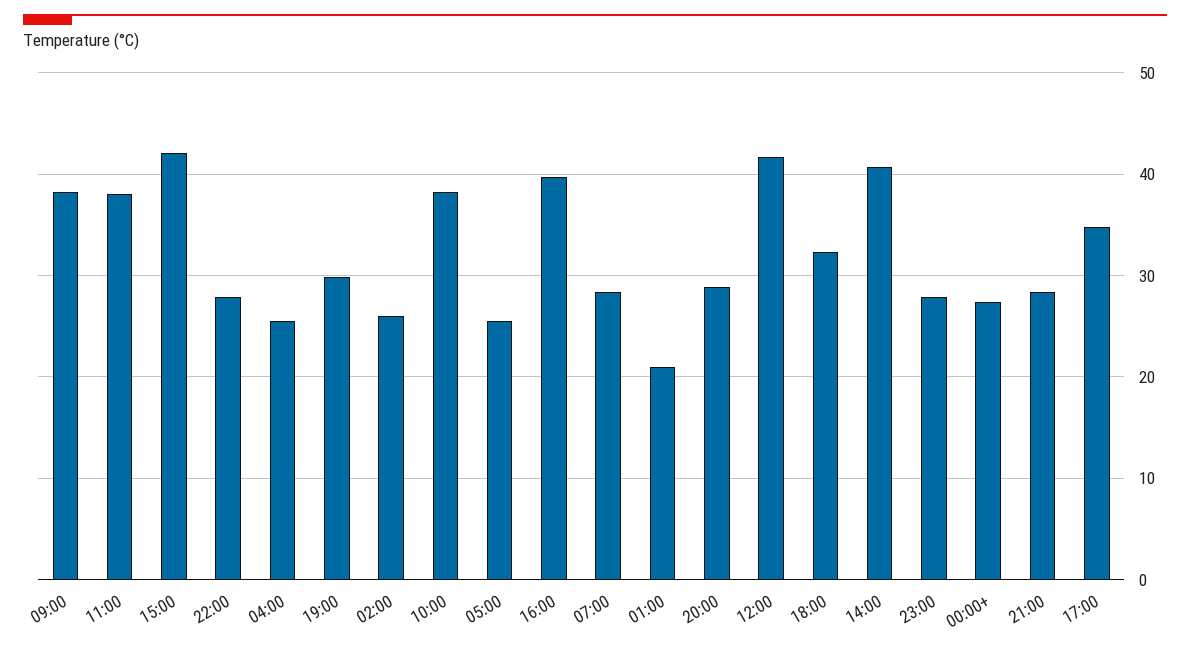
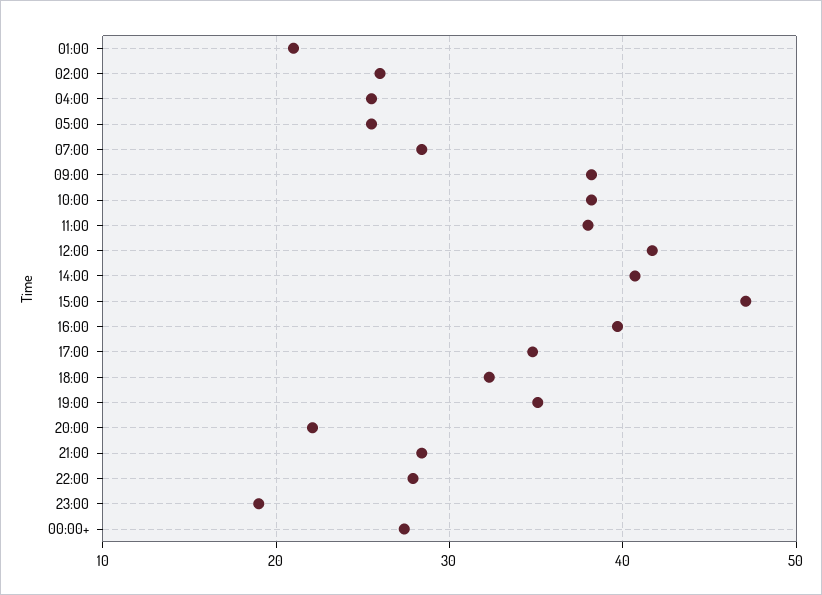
  {
    "09:00": 38,
    "11:00": 38,
-   "15:00": 42,
+   "15:00": 47,
    "22:00": 28,
    "04:00": 26,
-   "19:00": 30,
+   "19:00": 35,
    "02:00": 26,
    "10:00": 38,
    "05:00": 26,
    "16:00": 40,
    "07:00": 28,
    "01:00": 21,
-   "20:00": 29,
+   "20:00": 22,
    "12:00": 42,
    "18:00": 32,
    "14:00": 41,
-   "23:00": 28,
+   "23:00": 19,
    "00:00+": 27,
    "21:00": 28,
    "17:00": 35
  }

